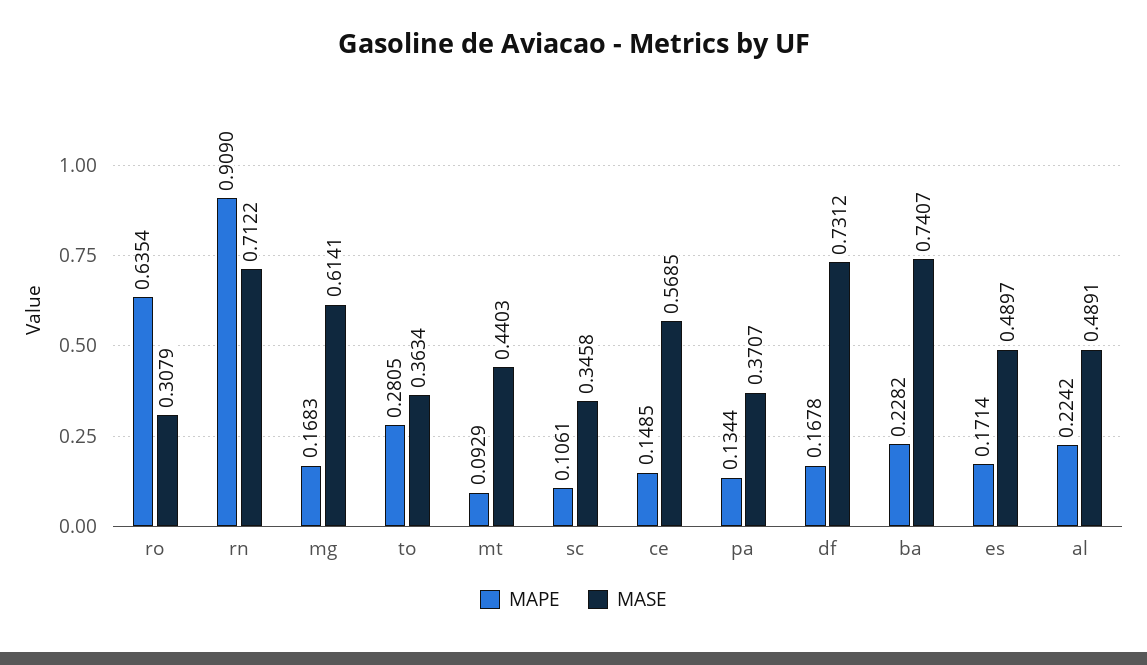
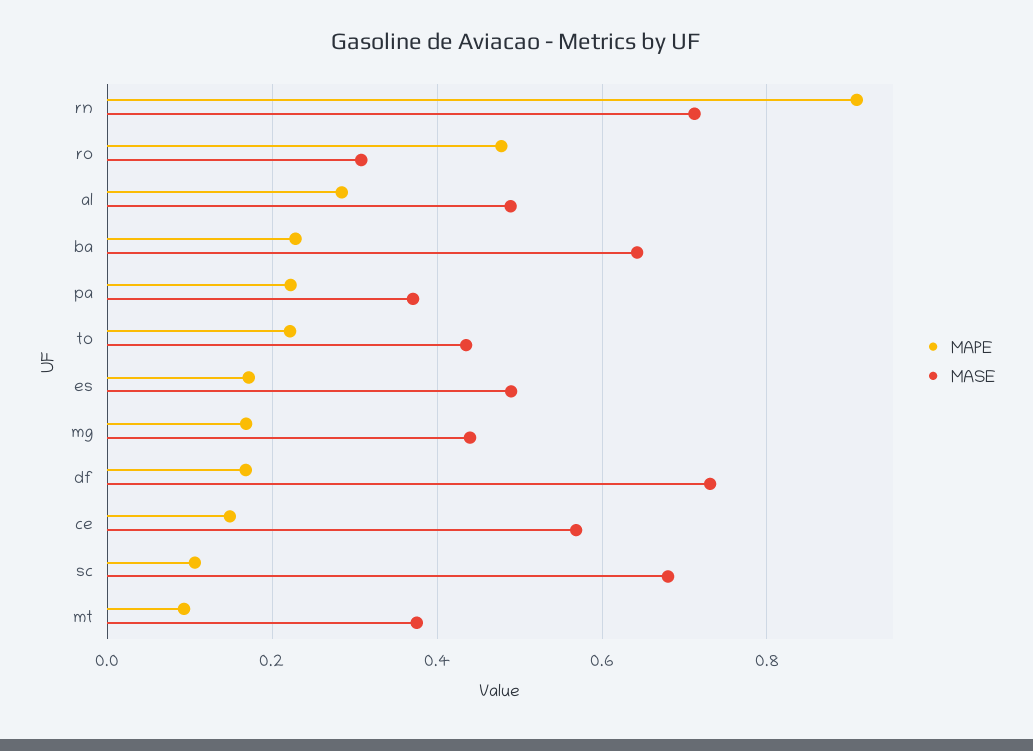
  {
    "MAPE": {
-     "ro": 0.6354,
+     "ro": 0.48,
      "rn": 0.909,
      "mg": 0.1683,
-     "to": 0.2805,
+     "to": 0.22,
      "mt": 0.0929,
      "sc": 0.1061,
      "ce": 0.1485,
-     "pa": 0.1344,
+     "pa": 0.22,
      "df": 0.1678,
      "ba": 0.2282,
      "es": 0.1714,
-     "al": 0.2242
+     "al": 0.28
    },
    "MASE": {
      "ro": 0.3079,
      "rn": 0.7122,
-     "mg": 0.6141,
+     "mg": 0.44,
-     "to": 0.3634,
+     "to": 0.44,
-     "mt": 0.4403,
+     "mt": 0.38,
-     "sc": 0.3458,
+     "sc": 0.68,
      "ce": 0.5685,
      "pa": 0.3707,
      "df": 0.7312,
-     "ba": 0.7407,
+     "ba": 0.64,
      "es": 0.4897,
      "al": 0.4891
    }
  }

